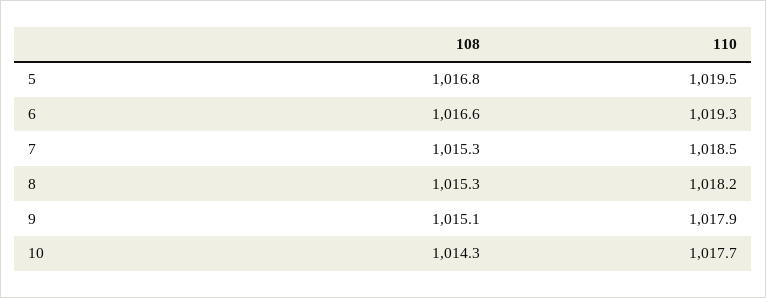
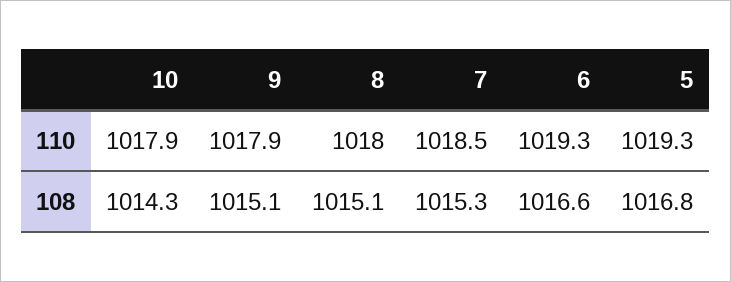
  {
    "108": {
      "5": 1016.8,
      "6": 1016.6,
      "7": 1015.3,
-     "8": 1015.3,
+     "8": 1015.1,
      "9": 1015.1,
      "10": 1014.3
    },
    "110": {
-     "5": 1019.5,
+     "5": 1019.3,
      "6": 1019.3,
      "7": 1018.5,
-     "8": 1018.2,
+     "8": 1018,
      "9": 1017.9,
-     "10": 1017.7
+     "10": 1017.9
    }
  }

